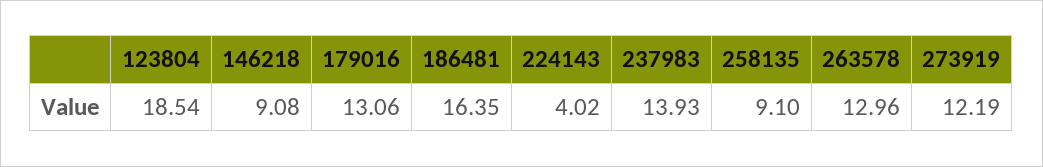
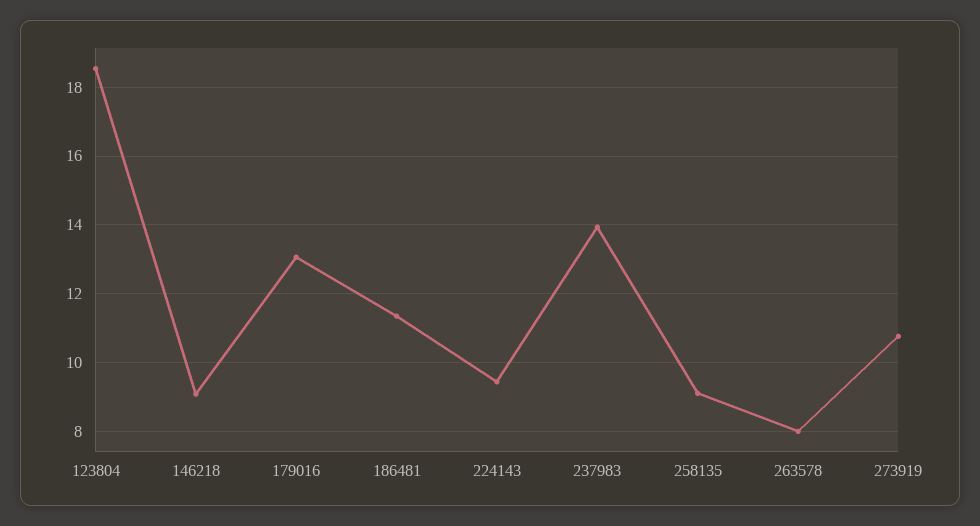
  {
    "123804": 18.54,
    "146218": 9.08,
    "179016": 13.06,
-   "186481": 16.35,
+   "186481": 11.4,
-   "224143": 4.02,
+   "224143": 9.4,
    "237983": 13.93,
    "258135": 9.1,
-   "263578": 12.96,
+   "263578": 8,
-   "273919": 12.19
+   "273919": 10.8
  }

